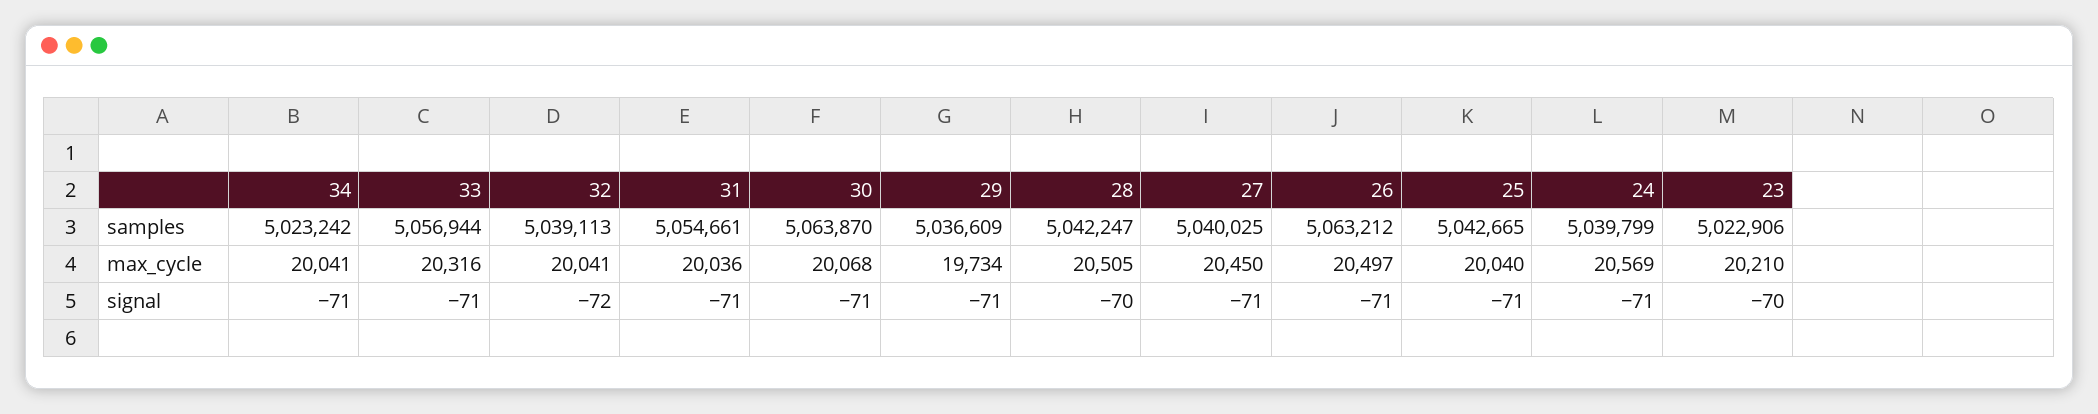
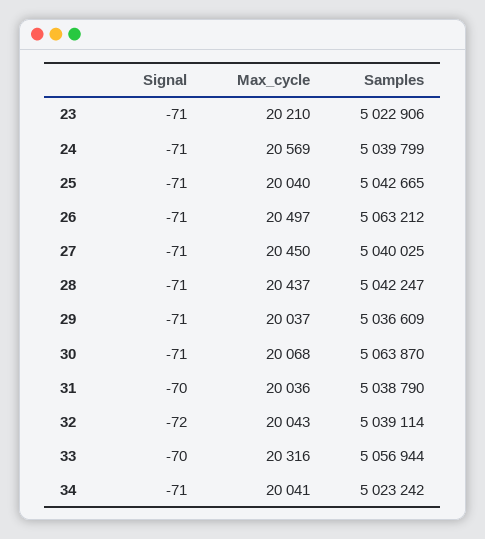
  {
    "34": {
      "samples": 5023242,
      "max_cycle": 20041,
      "signal": -71
    },
    "33": {
      "samples": 5056944,
      "max_cycle": 20316,
-     "signal": -71
+     "signal": -70
    },
    "32": {
-     "samples": 5039113,
+     "samples": 5039114,
-     "max_cycle": 20041,
+     "max_cycle": 20043,
      "signal": -72
    },
    "31": {
-     "samples": 5054661,
+     "samples": 5038790,
      "max_cycle": 20036,
-     "signal": -71
+     "signal": -70
    },
    "30": {
      "samples": 5063870,
      "max_cycle": 20068,
      "signal": -71
    },
    "29": {
      "samples": 5036609,
-     "max_cycle": 19734,
+     "max_cycle": 20037,
      "signal": -71
    },
    "28": {
      "samples": 5042247,
-     "max_cycle": 20505,
+     "max_cycle": 20437,
-     "signal": -70
+     "signal": -71
    },
    "27": {
      "samples": 5040025,
      "max_cycle": 20450,
      "signal": -71
    },
    "26": {
      "samples": 5063212,
      "max_cycle": 20497,
      "signal": -71
    },
    "25": {
      "samples": 5042665,
      "max_cycle": 20040,
      "signal": -71
    },
    "24": {
      "samples": 5039799,
      "max_cycle": 20569,
      "signal": -71
    },
    "23": {
      "samples": 5022906,
      "max_cycle": 20210,
-     "signal": -70
+     "signal": -71
    }
  }

